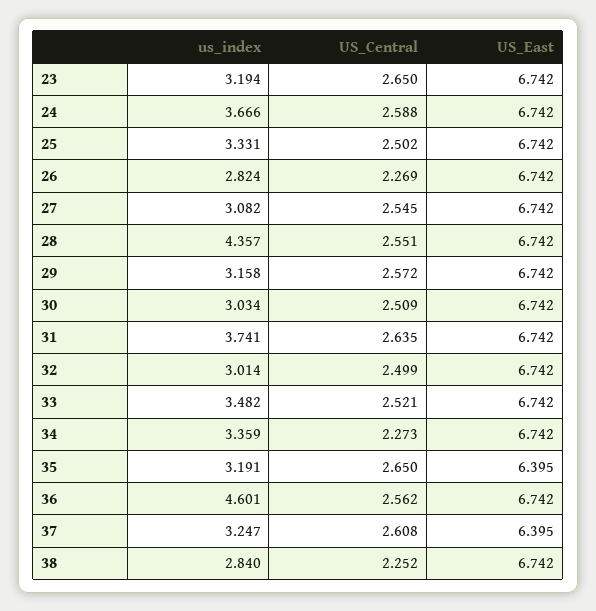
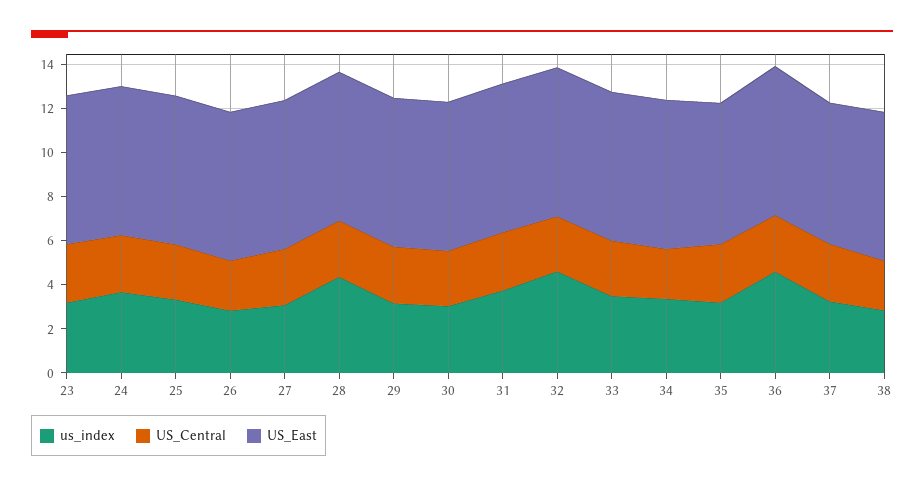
  {
    "us_index": {
      "23": 3.194,
      "24": 3.666,
      "25": 3.331,
      "26": 2.824,
      "27": 3.082,
      "28": 4.357,
      "29": 3.158,
      "30": 3.034,
      "31": 3.741,
-     "32": 3.014,
+     "32": 4.5,
      "33": 3.482,
      "34": 3.359,
      "35": 3.191,
      "36": 4.601,
      "37": 3.247,
      "38": 2.84
    },
    "US_Central": {
      "23": 2.65,
      "24": 2.588,
      "25": 2.502,
      "26": 2.269,
      "27": 2.545,
      "28": 2.551,
      "29": 2.572,
      "30": 2.509,
      "31": 2.635,
      "32": 2.499,
      "33": 2.521,
      "34": 2.273,
      "35": 2.65,
      "36": 2.562,
      "37": 2.608,
      "38": 2.252
    },
    "US_East": {
      "23": 6.742,
      "24": 6.742,
      "25": 6.742,
      "26": 6.742,
      "27": 6.742,
      "28": 6.742,
      "29": 6.742,
      "30": 6.742,
      "31": 6.742,
      "32": 6.742,
      "33": 6.742,
      "34": 6.742,
      "35": 6.395,
      "36": 6.742,
      "37": 6.395,
      "38": 6.742
    }
  }

